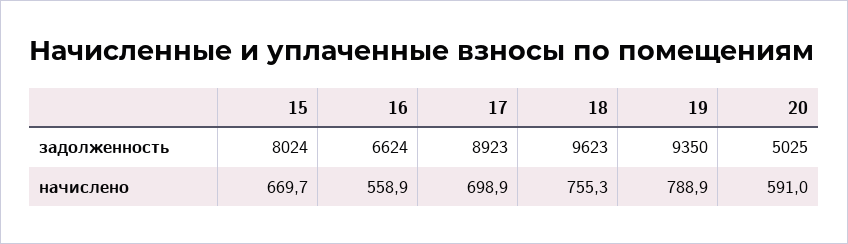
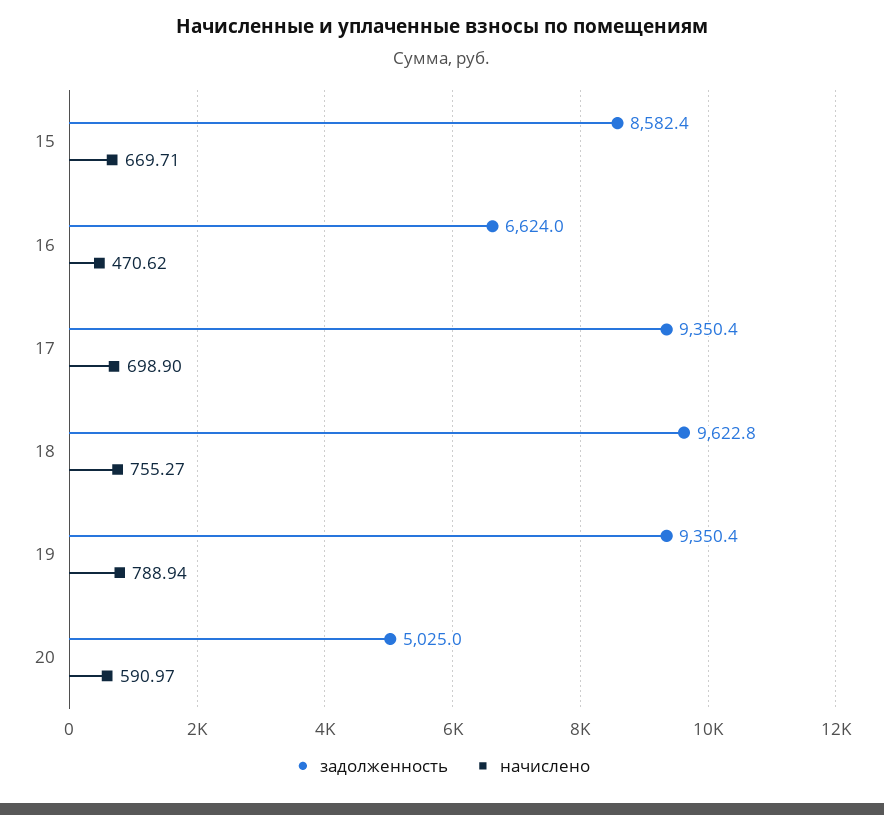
  {
    "задолженность": {
-     "15": 8024,
+     "15": 8582.4,
      "16": 6624,
-     "17": 8923,
+     "17": 9350.4,
      "18": 9622.8,
      "19": 9350.4,
      "20": 5025
    },
    "начислено": {
      "15": 669.71,
-     "16": 558.9,
+     "16": 470.62,
      "17": 698.9,
      "18": 755.27,
      "19": 788.94,
      "20": 590.97
    }
  }

